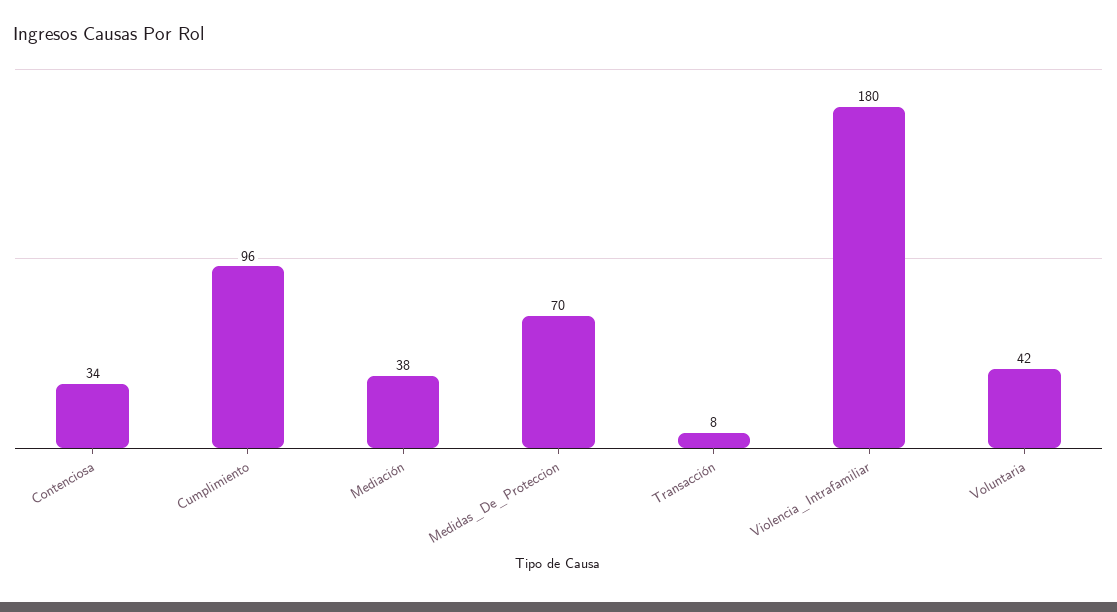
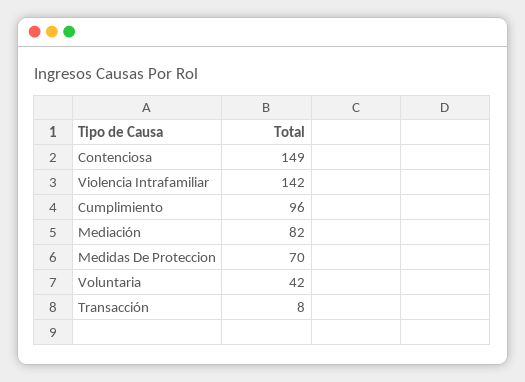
  {
-   "Contenciosa": 34,
+   "Contenciosa": 149,
    "Cumplimiento": 96,
-   "Mediación": 38,
+   "Mediación": 82,
    "Medidas_De_Proteccion": 70,
    "Transacción": 8,
-   "Violencia_Intrafamiliar": 180,
+   "Violencia_Intrafamiliar": 142,
    "Voluntaria": 42
  }

